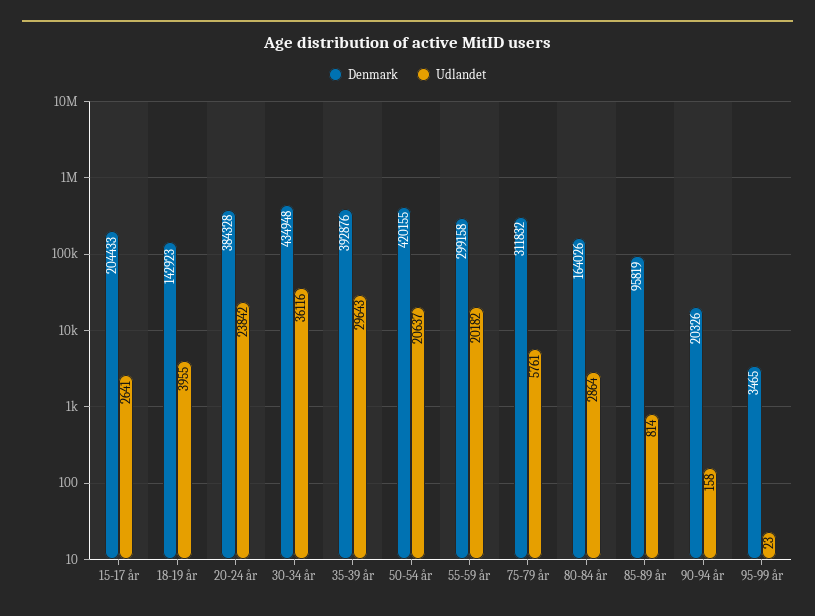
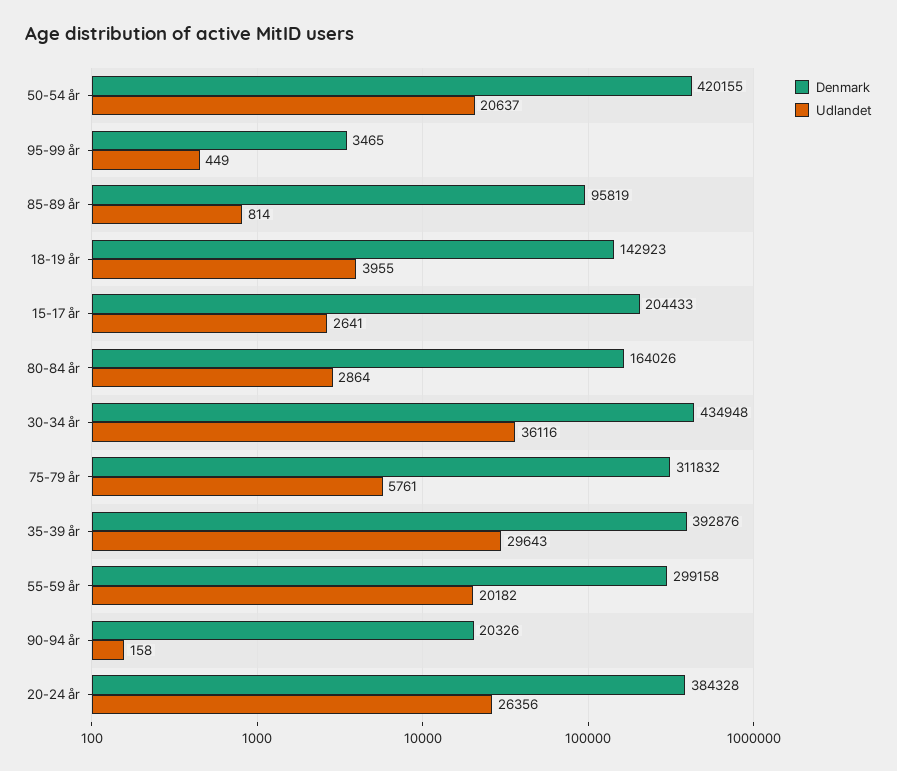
  {
    "Denmark": {
      "15-17 år": 204433,
      "18-19 år": 142923,
      "20-24 år": 384328,
      "30-34 år": 434948,
      "35-39 år": 392876,
      "50-54 år": 420155,
      "55-59 år": 299158,
      "75-79 år": 311832,
      "80-84 år": 164026,
      "85-89 år": 95819,
      "90-94 år": 20326,
      "95-99 år": 3465
    },
    "Udlandet": {
      "15-17 år": 2641,
      "18-19 år": 3955,
-     "20-24 år": 23842,
+     "20-24 år": 26356,
      "30-34 år": 36116,
      "35-39 år": 29643,
      "50-54 år": 20637,
      "55-59 år": 20182,
      "75-79 år": 5761,
      "80-84 år": 2864,
      "85-89 år": 814,
      "90-94 år": 158,
-     "95-99 år": 23
+     "95-99 år": 449
    }
  }

